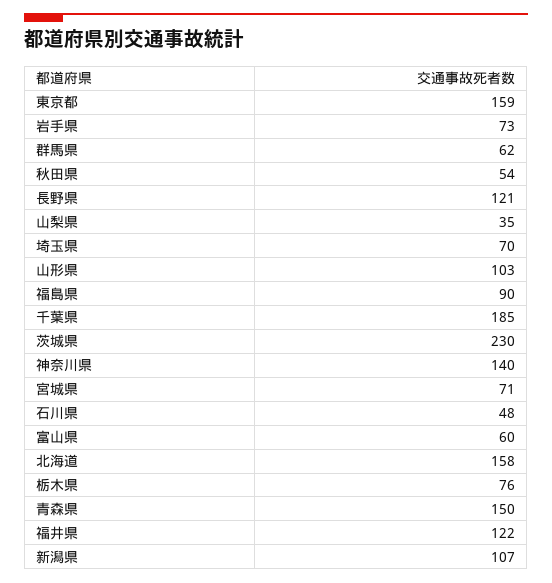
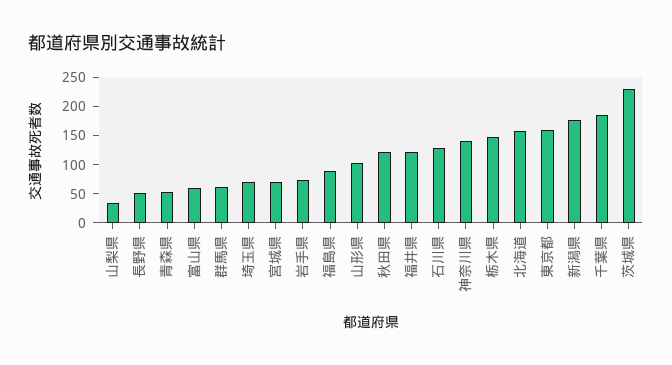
  {
    "東京都": 159,
    "岩手県": 73,
    "群馬県": 62,
-   "秋田県": 54,
+   "秋田県": 125,
-   "長野県": 121,
+   "長野県": 50,
    "山梨県": 35,
    "埼玉県": 70,
    "山形県": 103,
    "福島県": 90,
    "千葉県": 185,
    "茨城県": 230,
    "神奈川県": 140,
    "宮城県": 71,
-   "石川県": 48,
+   "石川県": 125,
    "富山県": 60,
    "北海道": 158,
-   "栃木県": 76,
+   "栃木県": 150,
-   "青森県": 150,
+   "青森県": 50,
    "福井県": 122,
-   "新潟県": 107
+   "新潟県": 175
  }

